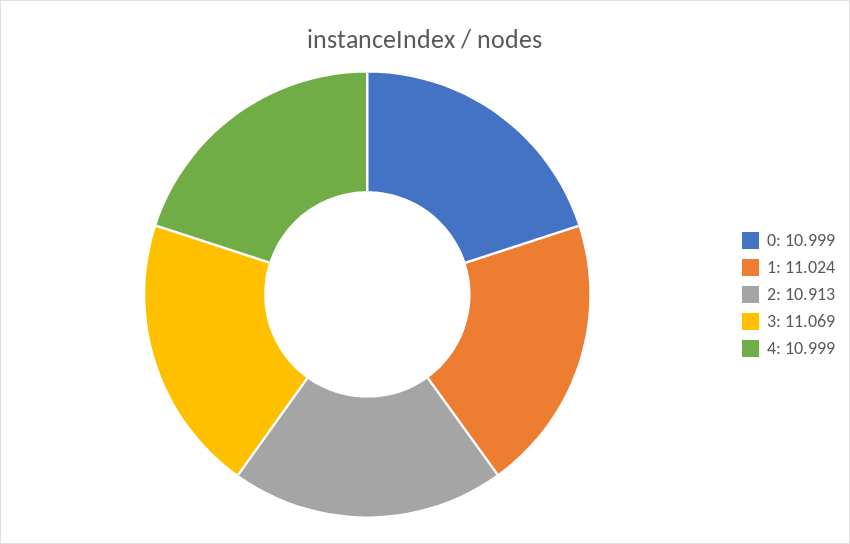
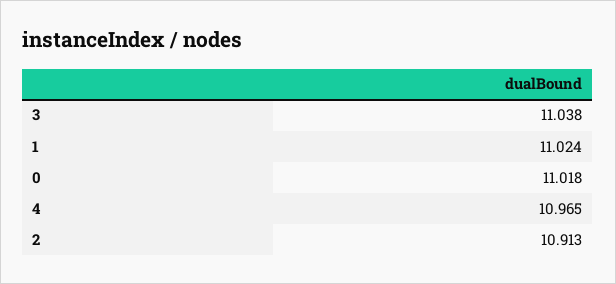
  {
-   "0": 10.999,
+   "0": 11.018,
    "1": 11.024,
    "2": 10.913,
-   "3": 11.069,
+   "3": 11.038,
-   "4": 10.999
+   "4": 10.965
  }

